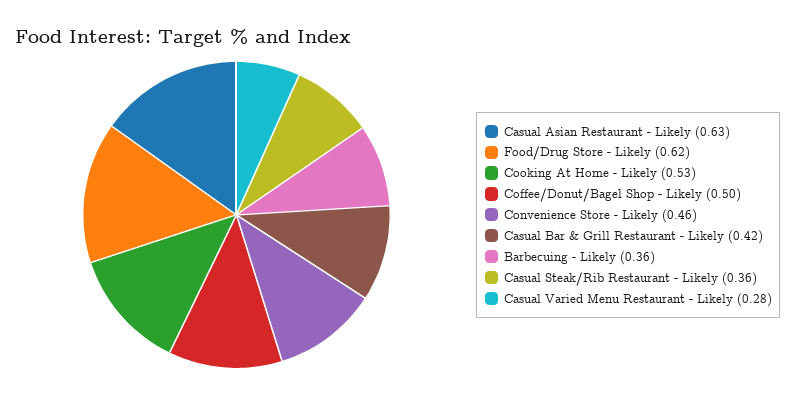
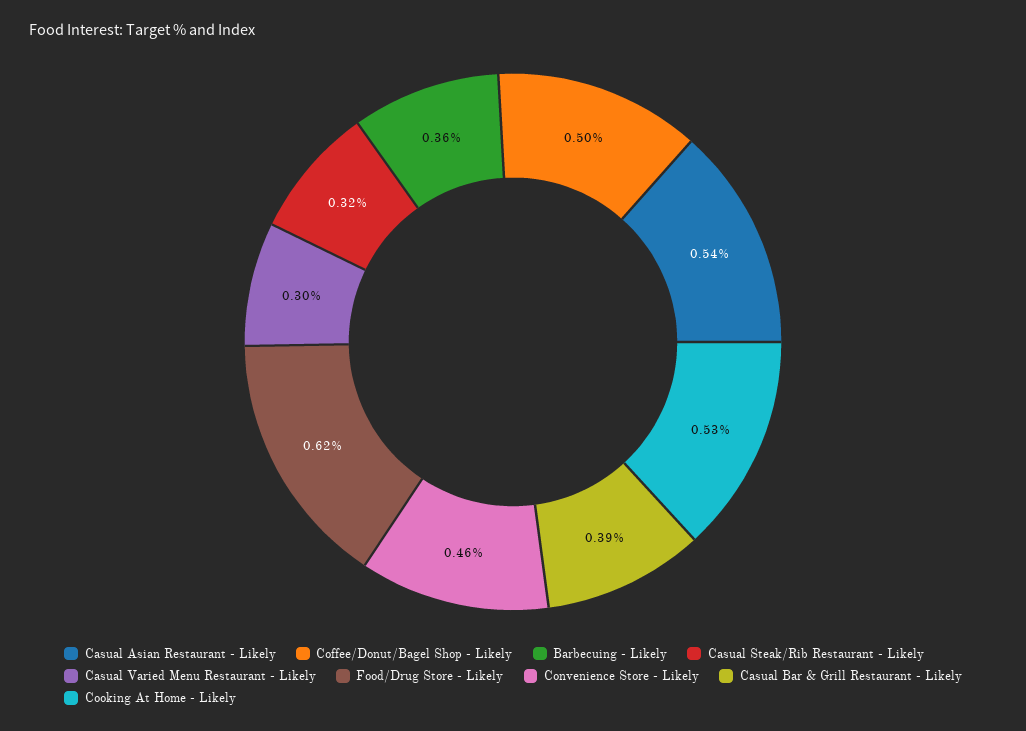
  {
-   "Casual Asian Restaurant - Likely": 0.63,
+   "Casual Asian Restaurant - Likely": 0.54,
    "Food/Drug Store - Likely": 0.62,
    "Cooking At Home - Likely": 0.53,
    "Coffee/Donut/Bagel Shop - Likely": 0.5,
    "Convenience Store - Likely": 0.46,
-   "Casual Bar & Grill Restaurant - Likely": 0.42,
+   "Casual Bar & Grill Restaurant - Likely": 0.39,
    "Barbecuing - Likely": 0.36,
-   "Casual Steak/Rib Restaurant - Likely": 0.36,
+   "Casual Steak/Rib Restaurant - Likely": 0.32,
-   "Casual Varied Menu Restaurant - Likely": 0.28
+   "Casual Varied Menu Restaurant - Likely": 0.3
  }

